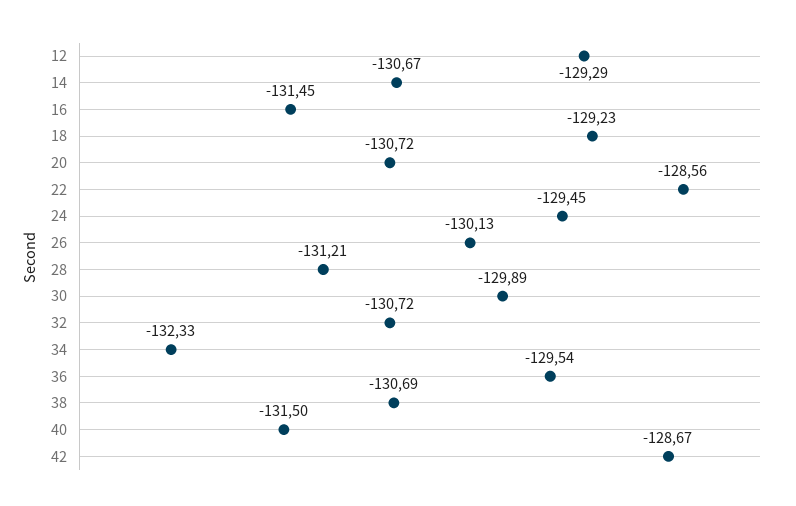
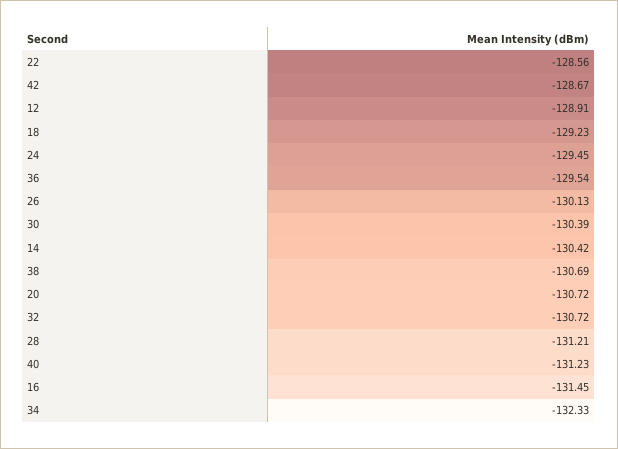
  {
-   "12": -129.29,
+   "12": -128.91,
-   "14": -130.67,
+   "14": -130.42,
    "16": -131.45,
    "18": -129.23,
    "20": -130.72,
    "22": -128.56,
    "24": -129.45,
    "26": -130.13,
    "28": -131.21,
-   "30": -129.89,
+   "30": -130.39,
    "32": -130.72,
    "34": -132.33,
    "36": -129.54,
    "38": -130.69,
-   "40": -131.5,
+   "40": -131.23,
    "42": -128.67
  }

